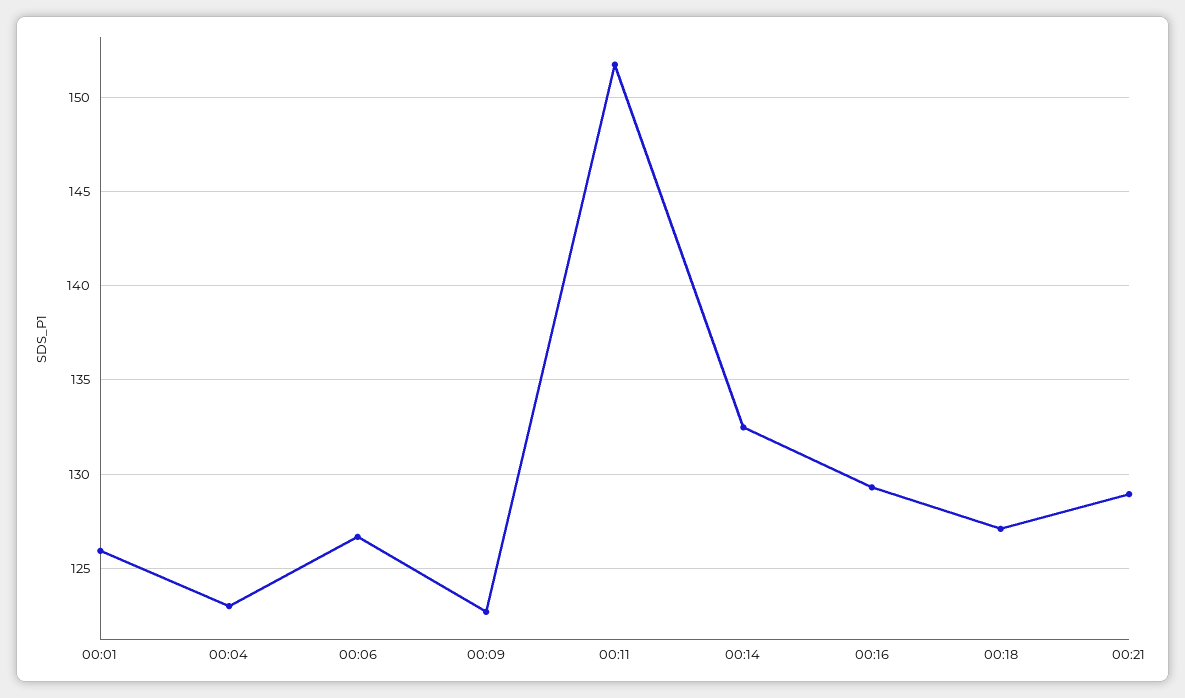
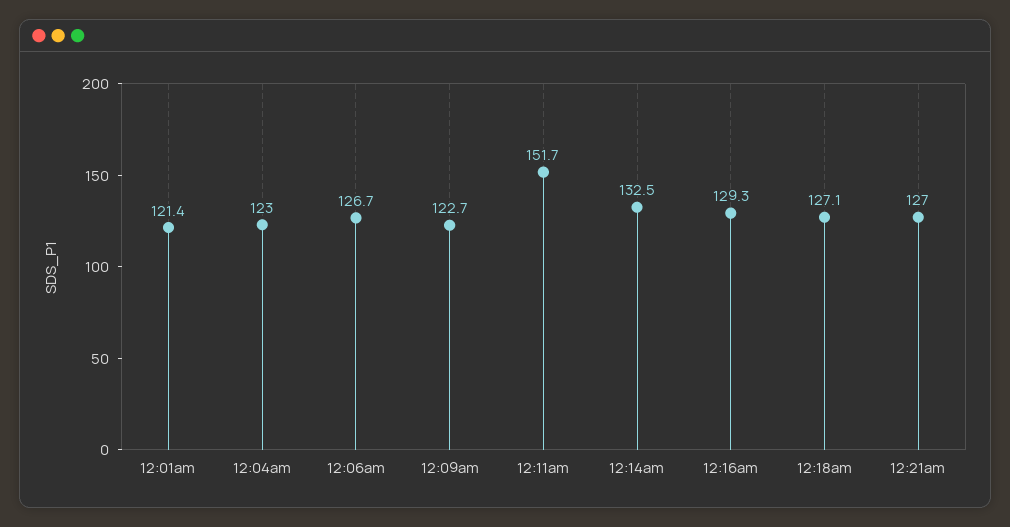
  {
-   "00:01": 126,
+   "00:01": 121.4,
    "00:04": 123,
    "00:06": 126.7,
    "00:09": 122.7,
    "00:11": 151.7,
    "00:14": 132.5,
    "00:16": 129.3,
    "00:18": 127.1,
-   "00:21": 129
+   "00:21": 127
  }

